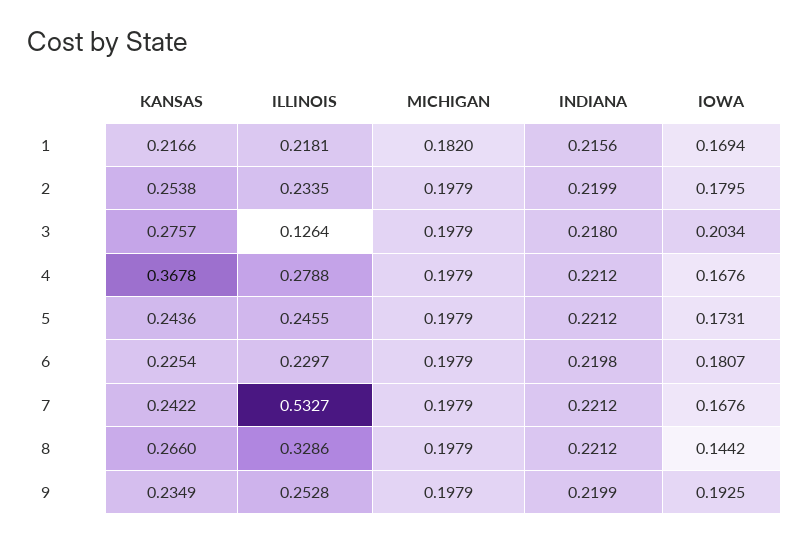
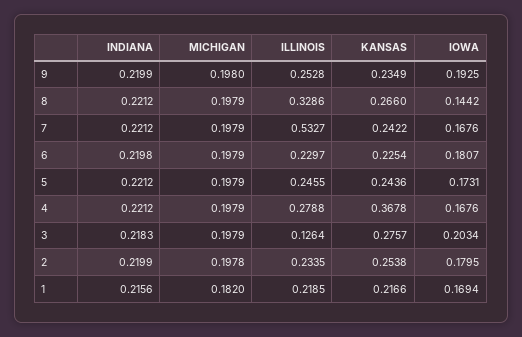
  {
    "KANSAS": {
      "1": 0.2166,
      "2": 0.2538,
      "3": 0.2757,
      "4": 0.3678,
      "5": 0.2436,
      "6": 0.2254,
      "7": 0.2422,
      "8": 0.266,
      "9": 0.2349
    },
    "ILLINOIS": {
-     "1": 0.2181,
+     "1": 0.2185,
      "2": 0.2335,
      "3": 0.1264,
      "4": 0.2788,
      "5": 0.2455,
      "6": 0.2297,
      "7": 0.5327,
      "8": 0.3286,
      "9": 0.2528
    },
    "MICHIGAN": {
      "1": 0.182,
-     "2": 0.1979,
+     "2": 0.1978,
      "3": 0.1979,
      "4": 0.1979,
      "5": 0.1979,
      "6": 0.1979,
      "7": 0.1979,
      "8": 0.1979,
-     "9": 0.1979
+     "9": 0.198
    },
    "INDIANA": {
      "1": 0.2156,
      "2": 0.2199,
-     "3": 0.218,
+     "3": 0.2183,
      "4": 0.2212,
      "5": 0.2212,
      "6": 0.2198,
      "7": 0.2212,
      "8": 0.2212,
      "9": 0.2199
    },
    "IOWA": {
      "1": 0.1694,
      "2": 0.1795,
      "3": 0.2034,
      "4": 0.1676,
      "5": 0.1731,
      "6": 0.1807,
      "7": 0.1676,
      "8": 0.1442,
      "9": 0.1925
    }
  }

